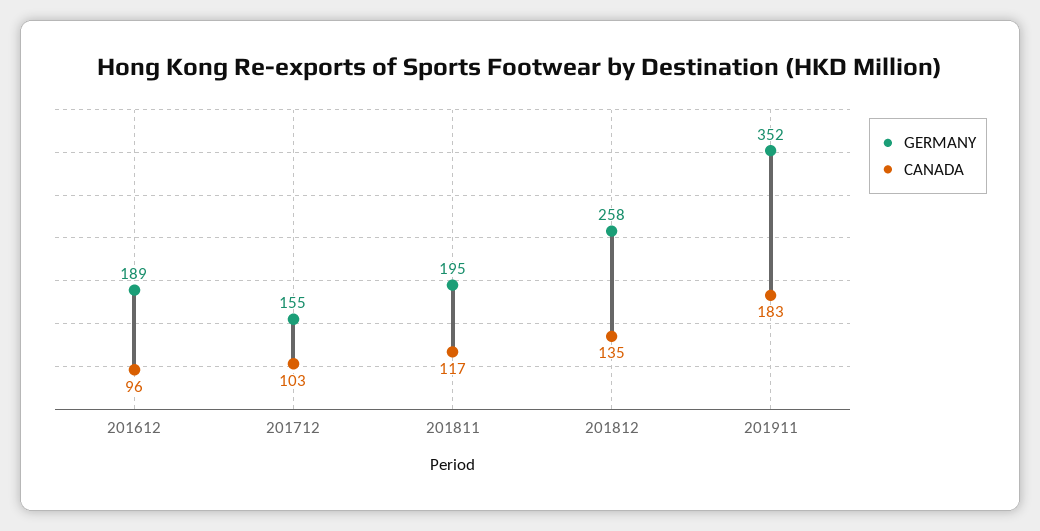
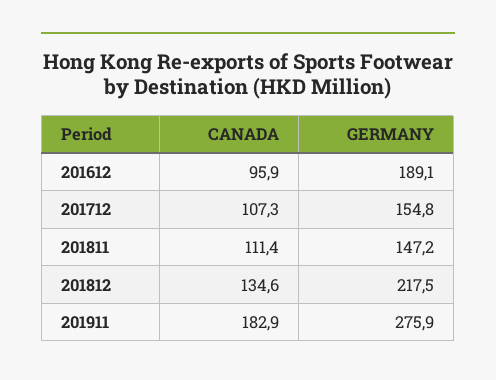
  {
    "GERMANY": {
      "201612": 189.1,
      "201712": 154.8,
-     "201811": 195,
+     "201811": 147.2,
-     "201812": 258,
+     "201812": 217.5,
-     "201911": 352
+     "201911": 275.9
    },
    "CANADA": {
      "201612": 95.9,
-     "201712": 103,
+     "201712": 107.3,
-     "201811": 117,
+     "201811": 111.4,
      "201812": 134.6,
      "201911": 182.9
    }
  }

